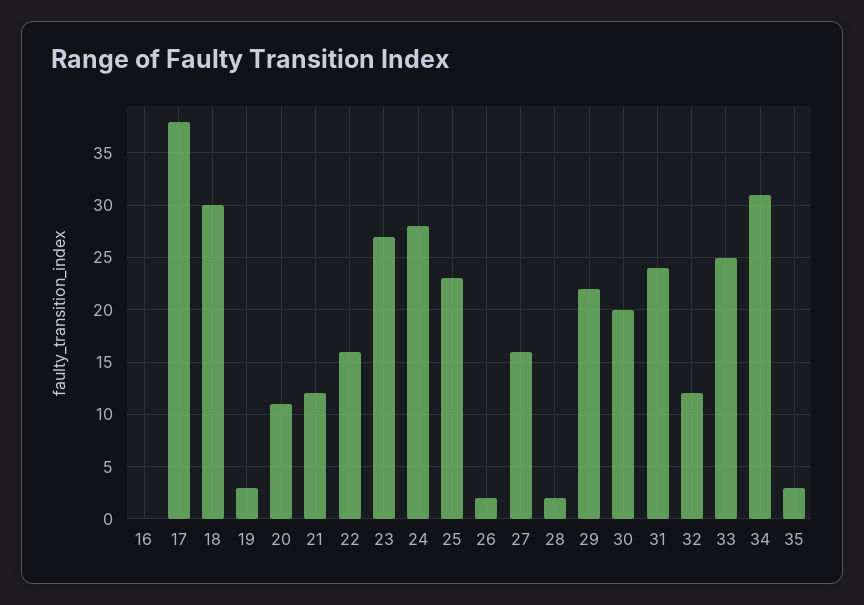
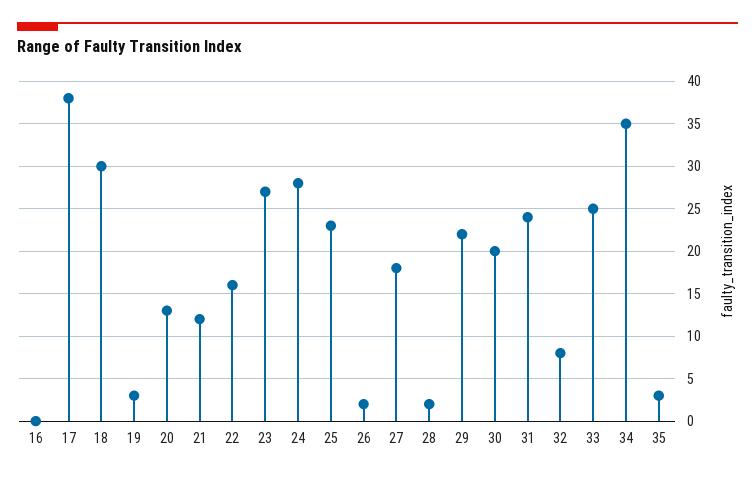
  {
    "16": 0,
    "17": 38,
    "18": 30,
    "19": 3,
-   "20": 11,
+   "20": 13,
    "21": 12,
    "22": 16,
    "23": 27,
    "24": 28,
    "25": 23,
    "26": 2,
-   "27": 16,
+   "27": 18,
    "28": 2,
    "29": 22,
    "30": 20,
    "31": 24,
-   "32": 12,
+   "32": 8,
    "33": 25,
-   "34": 31,
+   "34": 35,
    "35": 3
  }

